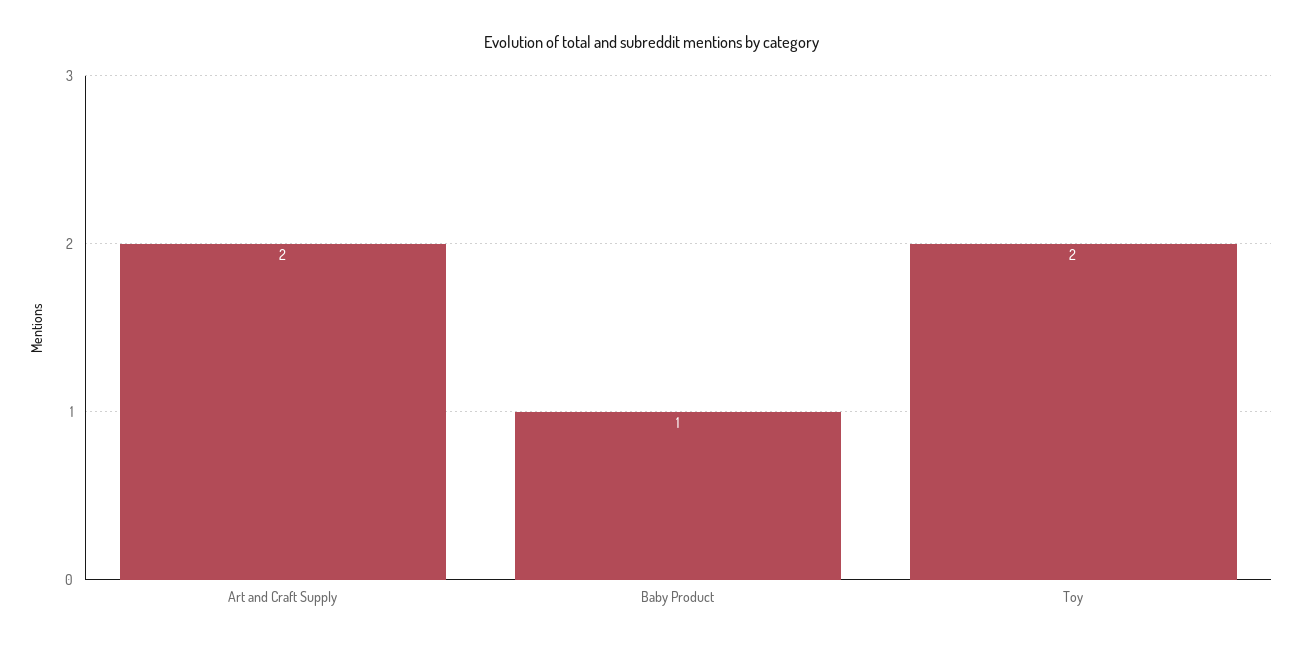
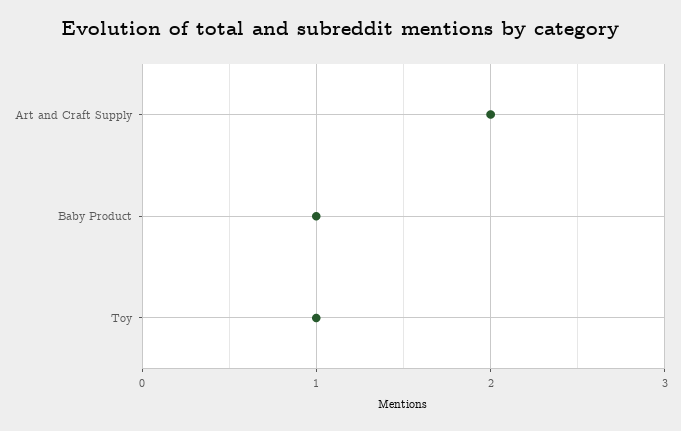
  {
    "Art and Craft Supply": 2,
    "Baby Product": 1,
-   "Toy": 2
+   "Toy": 1
  }

